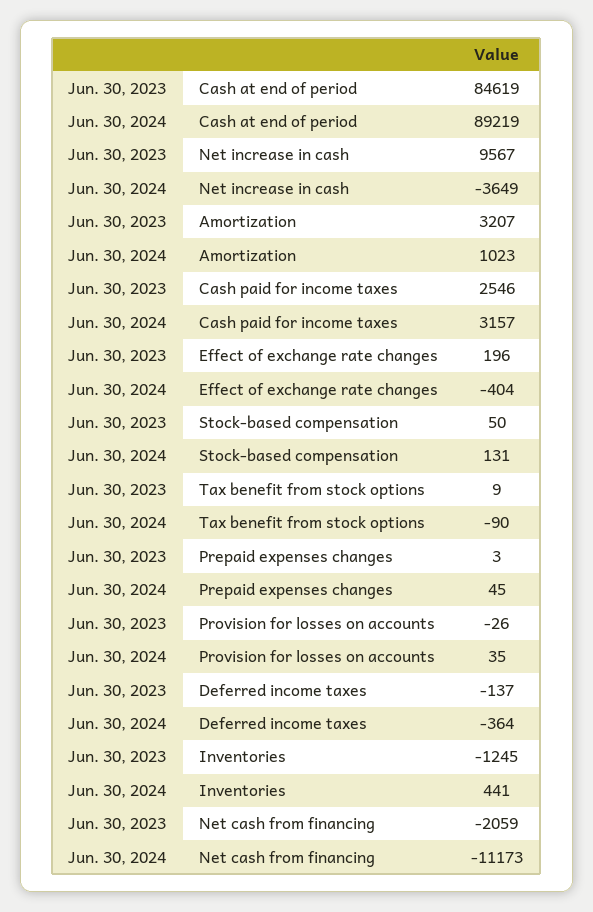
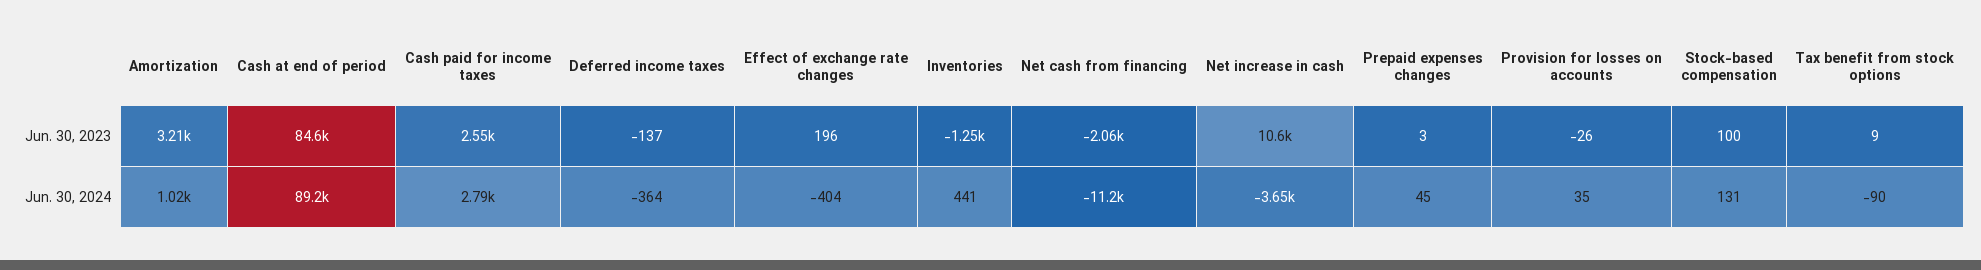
  {
    "Jun. 30, 2023": {
      "Cash at end of period": 84619,
-     "Net increase in cash": 9567,
+     "Net increase in cash": 10600,
      "Amortization": 3207,
      "Cash paid for income taxes": 2546,
      "Effect of exchange rate changes": 196,
-     "Stock-based compensation": 50,
+     "Stock-based compensation": 100,
      "Tax benefit from stock options": 9,
      "Prepaid expenses changes": 3,
      "Provision for losses on accounts": -26,
      "Deferred income taxes": -137,
      "Inventories": -1245,
      "Net cash from financing": -2059
    },
    "Jun. 30, 2024": {
      "Cash at end of period": 89219,
      "Net increase in cash": -3649,
      "Amortization": 1023,
-     "Cash paid for income taxes": 3157,
+     "Cash paid for income taxes": 2790,
      "Effect of exchange rate changes": -404,
      "Stock-based compensation": 131,
      "Tax benefit from stock options": -90,
      "Prepaid expenses changes": 45,
      "Provision for losses on accounts": 35,
      "Deferred income taxes": -364,
      "Inventories": 441,
      "Net cash from financing": -11173
    }
  }

